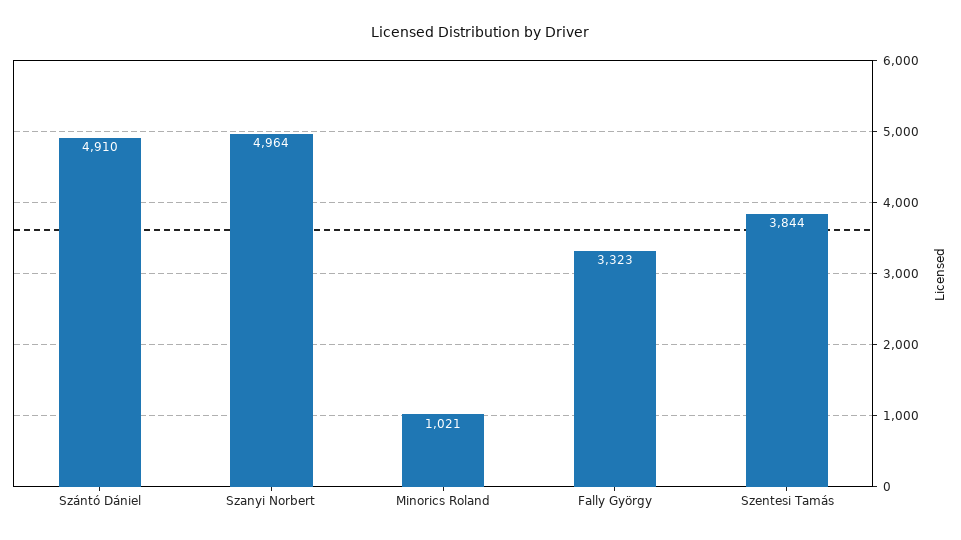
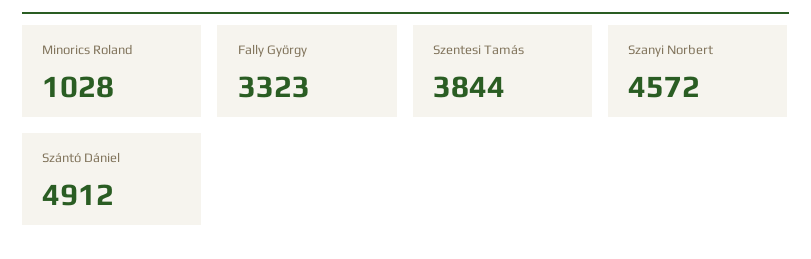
  {
-   "Szántó Dániel": 4910,
+   "Szántó Dániel": 4912,
-   "Szanyi Norbert": 4964,
+   "Szanyi Norbert": 4572,
-   "Minorics Roland": 1021,
+   "Minorics Roland": 1028,
    "Fally György": 3323,
    "Szentesi Tamás": 3844
  }

